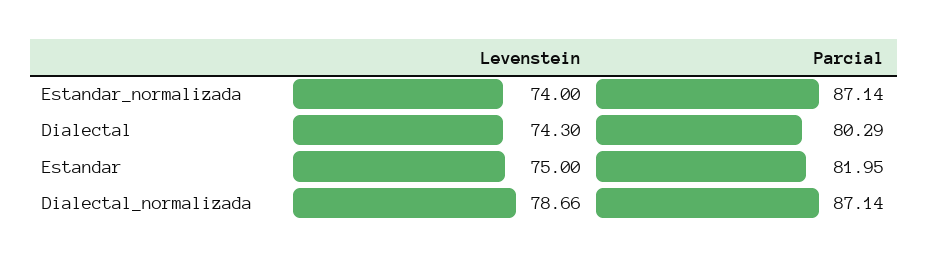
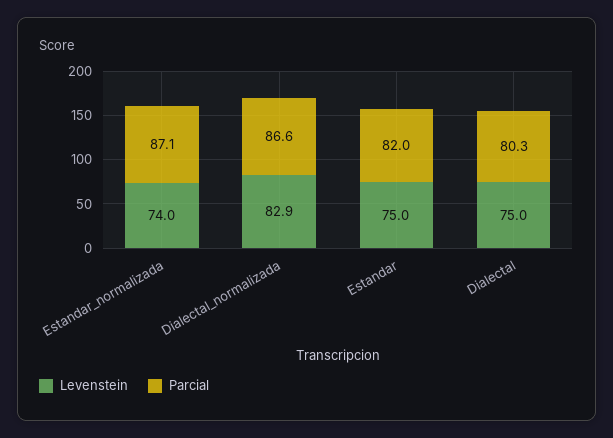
  {
    "Levenstein": {
      "Estandar_normalizada": 74,
-     "Dialectal": 74.3,
+     "Dialectal": 75,
      "Estandar": 75,
-     "Dialectal_normalizada": 78.66
+     "Dialectal_normalizada": 82.9
    },
    "Parcial": {
      "Estandar_normalizada": 87.14,
      "Dialectal": 80.29,
      "Estandar": 81.95,
-     "Dialectal_normalizada": 87.14
+     "Dialectal_normalizada": 86.6
    }
  }

